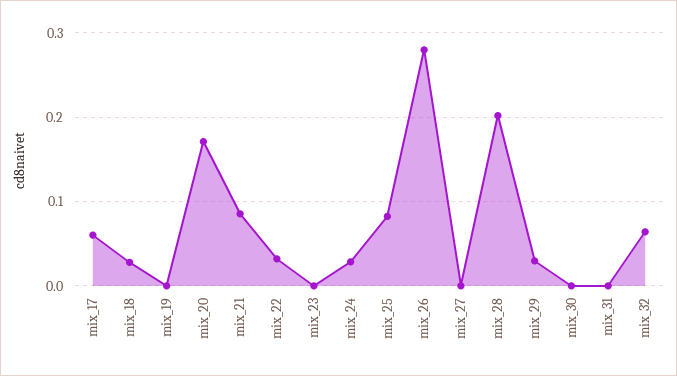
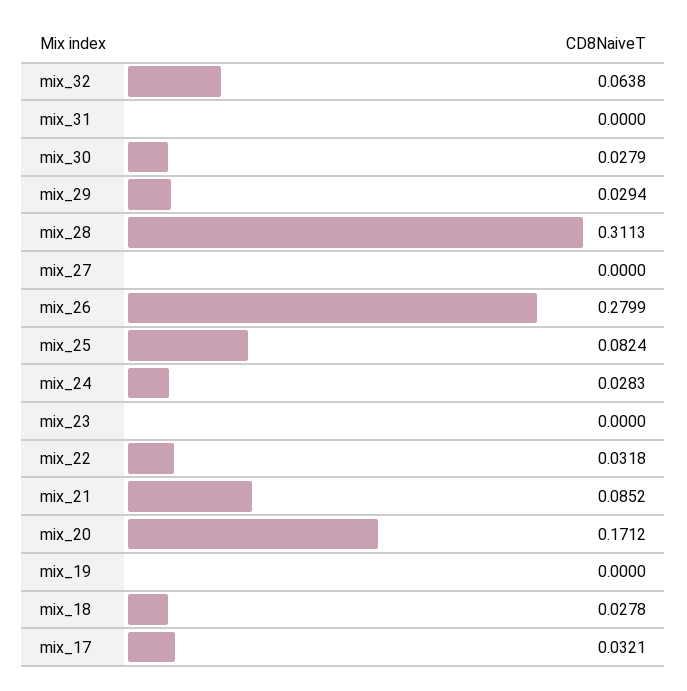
  {
-   "mix_17": 0.06,
+   "mix_17": 0.0321,
    "mix_18": 0.0278,
    "mix_19": 0,
    "mix_20": 0.1712,
    "mix_21": 0.0852,
    "mix_22": 0.0318,
    "mix_23": 0,
    "mix_24": 0.0283,
    "mix_25": 0.0824,
    "mix_26": 0.2799,
    "mix_27": 0,
-   "mix_28": 0.2,
+   "mix_28": 0.3113,
    "mix_29": 0.0294,
-   "mix_30": 0,
+   "mix_30": 0.0279,
    "mix_31": 0,
    "mix_32": 0.0638
  }

